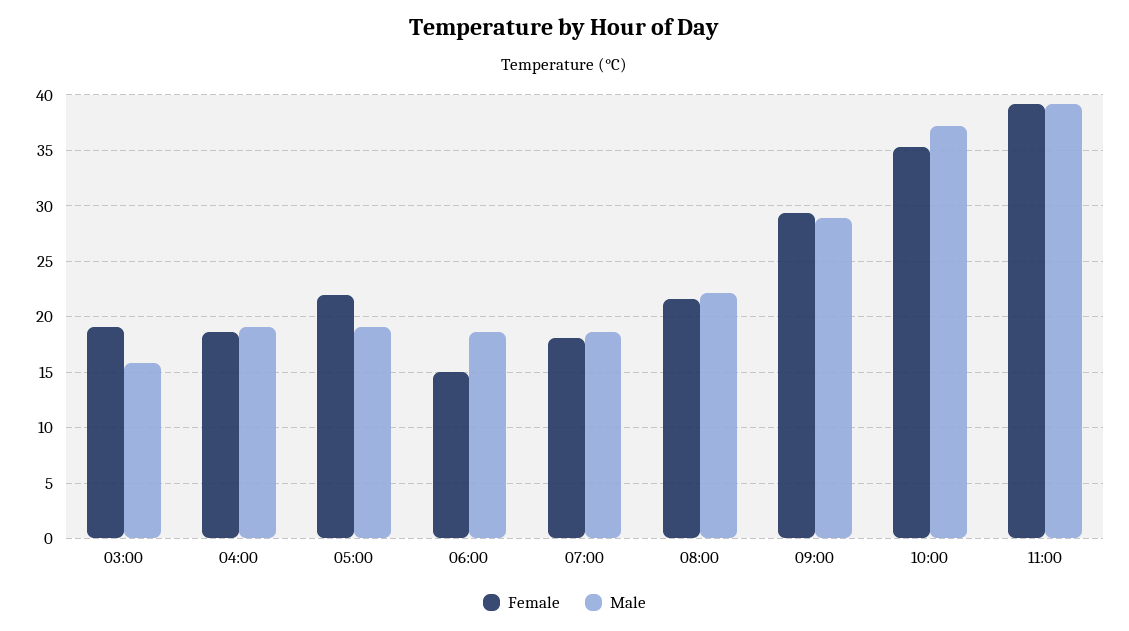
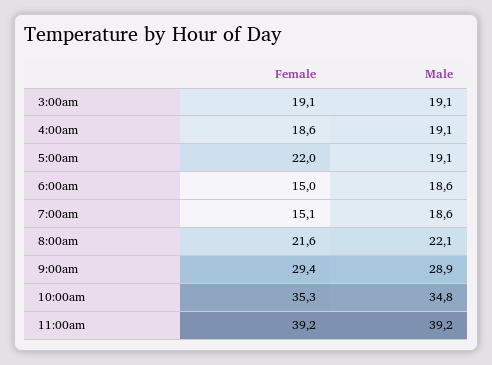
  {
    "Female": {
      "03:00": 19.1,
      "04:00": 18.6,
      "05:00": 22,
      "06:00": 15,
-     "07:00": 18,
+     "07:00": 15.1,
      "08:00": 21.6,
      "09:00": 29.4,
      "10:00": 35.3,
      "11:00": 39.2
    },
    "Male": {
-     "03:00": 16,
+     "03:00": 19.1,
      "04:00": 19.1,
      "05:00": 19.1,
      "06:00": 18.6,
      "07:00": 18.6,
      "08:00": 22.1,
      "09:00": 28.9,
-     "10:00": 37,
+     "10:00": 34.8,
      "11:00": 39.2
    }
  }

